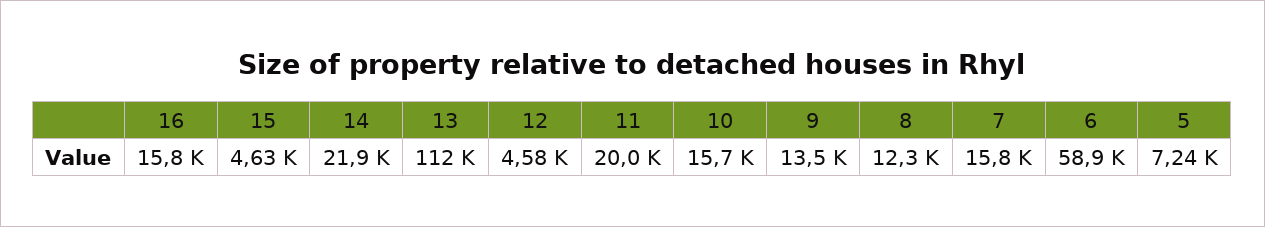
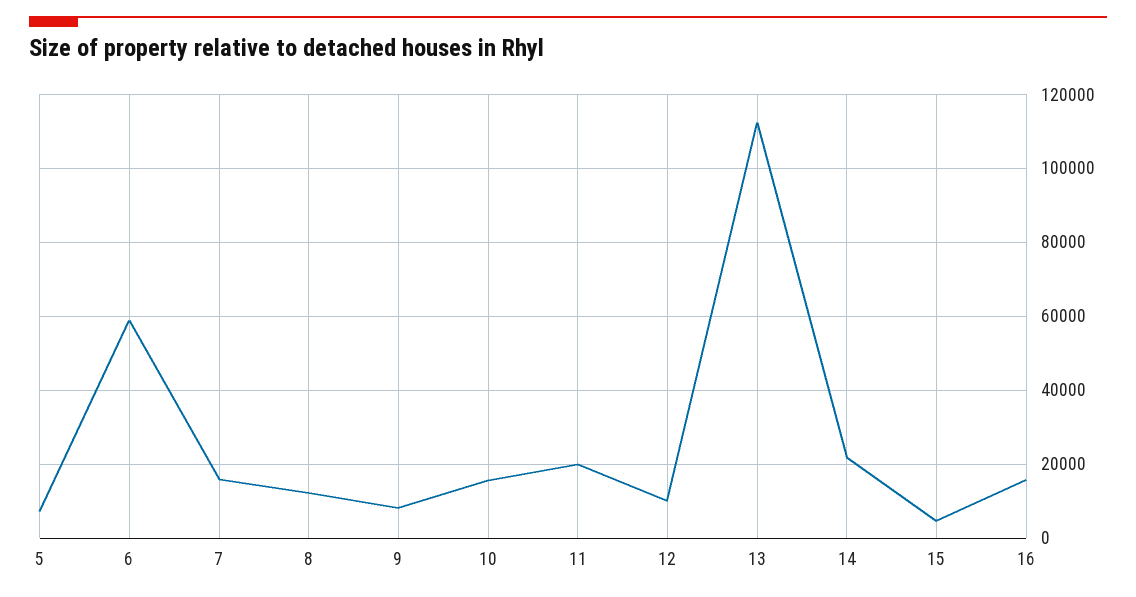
  {
    "16": 15800,
    "15": 4630,
    "14": 21900,
    "13": 112000,
-   "12": 4580,
+   "12": 10000,
    "11": 20000,
    "10": 15700,
-   "9": 13500,
+   "9": 8000,
    "8": 12300,
    "7": 15800,
    "6": 58900,
    "5": 7240
  }

